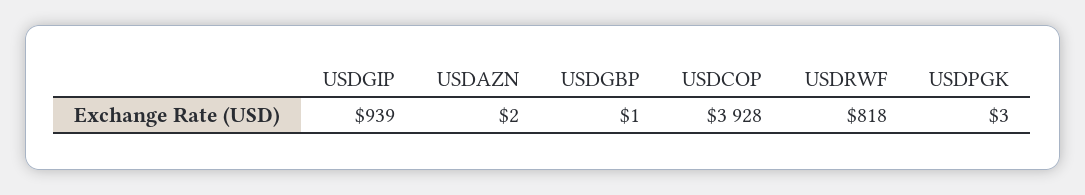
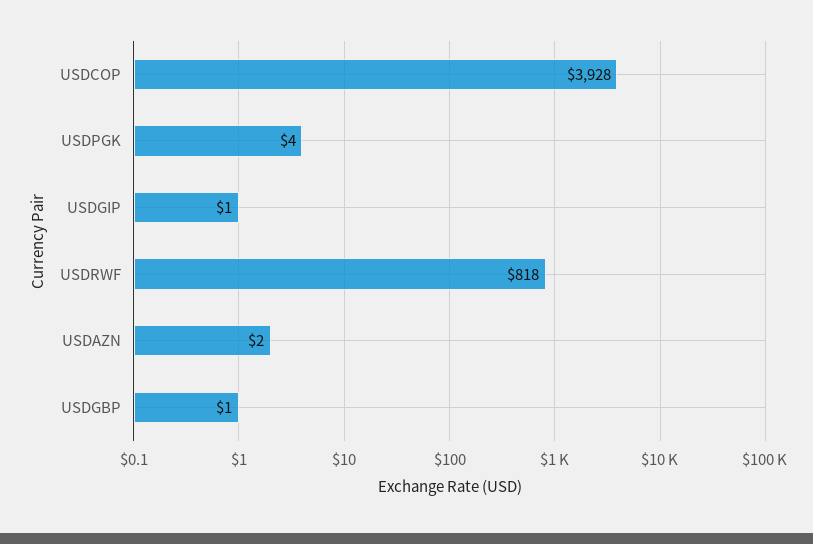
  {
-   "USDGIP": 939,
+   "USDGIP": 1,
    "USDAZN": 2,
    "USDGBP": 1,
    "USDCOP": 3928,
    "USDRWF": 818,
-   "USDPGK": 3
+   "USDPGK": 4
  }

